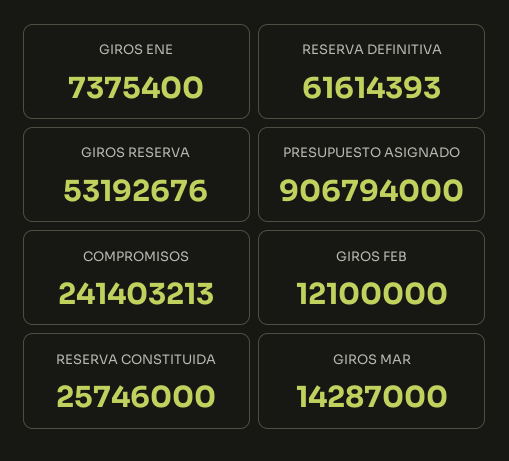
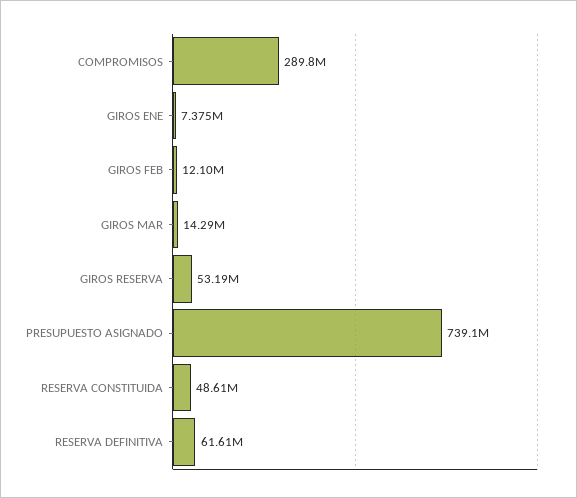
  {
    "GIROS ENE": 7375400,
    "RESERVA DEFINITIVA": 61614393,
    "GIROS RESERVA": 53192676,
-   "PRESUPUESTO ASIGNADO": 906794000,
+   "PRESUPUESTO ASIGNADO": 739100000,
-   "COMPROMISOS": 241403213,
+   "COMPROMISOS": 289800000,
    "GIROS FEB": 12100000,
-   "RESERVA CONSTITUIDA": 25746000,
+   "RESERVA CONSTITUIDA": 48610000,
    "GIROS MAR": 14287000
  }

